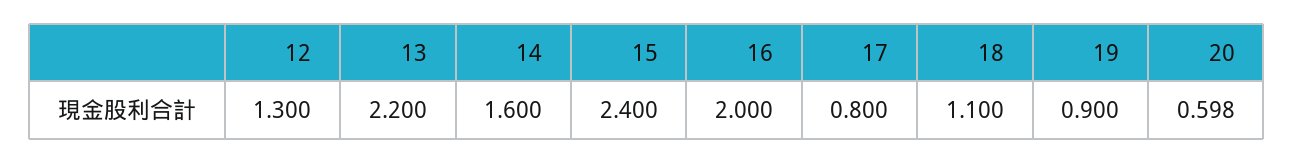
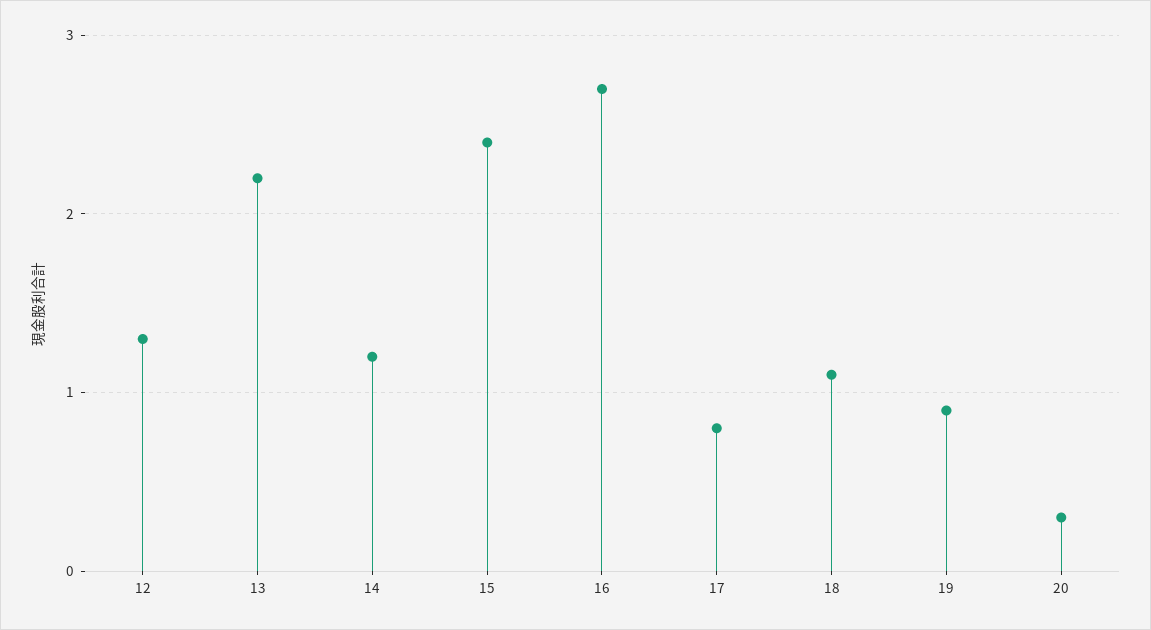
  {
    "12": 1.3,
    "13": 2.2,
-   "14": 1.6,
+   "14": 1.2,
    "15": 2.4,
-   "16": 2,
+   "16": 2.7,
    "17": 0.8,
    "18": 1.1,
    "19": 0.9,
-   "20": 0.598
+   "20": 0.3
  }

